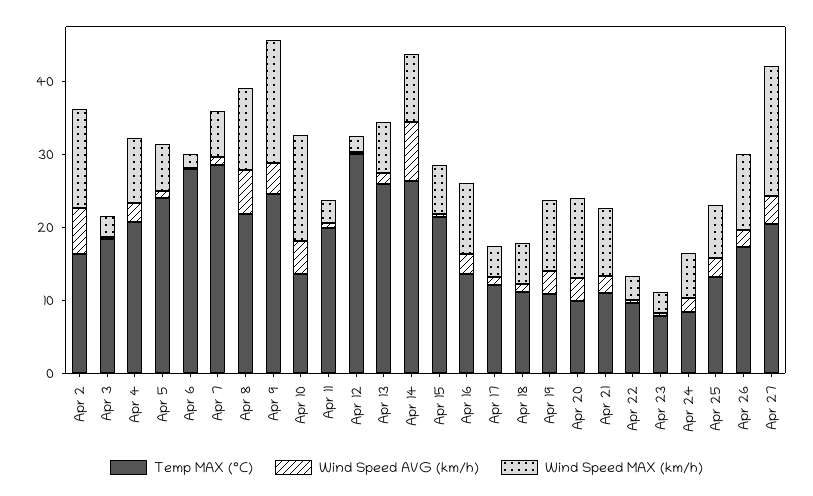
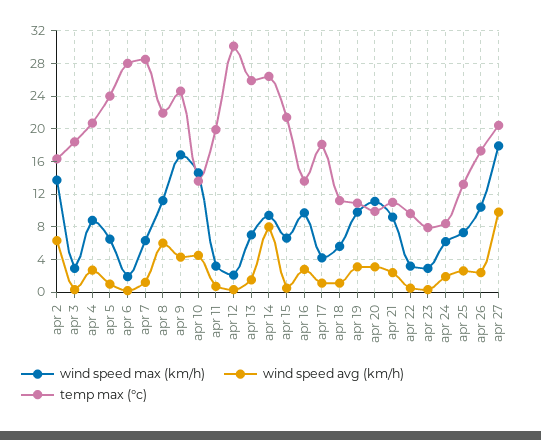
  {
    "Temp MAX (°C)": {
      "Apr 2": 16,
      "Apr 3": 18,
      "Apr 4": 21,
      "Apr 5": 24,
      "Apr 6": 28,
      "Apr 7": 29,
      "Apr 8": 22,
      "Apr 9": 25,
      "Apr 10": 14,
      "Apr 11": 20,
      "Apr 12": 30,
      "Apr 13": 26,
      "Apr 14": 26,
      "Apr 15": 21,
      "Apr 16": 14,
-     "Apr 17": 12,
+     "Apr 17": 18,
      "Apr 18": 11,
      "Apr 19": 11,
      "Apr 20": 10,
      "Apr 21": 11,
      "Apr 22": 10,
      "Apr 23": 8,
      "Apr 24": 8,
      "Apr 25": 13,
      "Apr 26": 17,
      "Apr 27": 20
    },
    "Wind Speed AVG (km/h)": {
      "Apr 2": 6,
      "Apr 3": 0,
      "Apr 4": 3,
      "Apr 5": 1,
      "Apr 6": 0,
      "Apr 7": 1,
      "Apr 8": 6,
      "Apr 9": 4,
      "Apr 10": 5,
      "Apr 11": 1,
      "Apr 12": 0,
      "Apr 13": 2,
      "Apr 14": 8,
      "Apr 15": 1,
      "Apr 16": 3,
      "Apr 17": 1,
      "Apr 18": 1,
      "Apr 19": 3,
      "Apr 20": 3,
      "Apr 21": 2,
      "Apr 22": 1,
      "Apr 23": 0,
      "Apr 24": 2,
      "Apr 25": 3,
      "Apr 26": 2,
-     "Apr 27": 4
+     "Apr 27": 10
    },
    "Wind Speed MAX (km/h)": {
      "Apr 2": 14,
      "Apr 3": 3,
      "Apr 4": 9,
      "Apr 5": 7,
      "Apr 6": 2,
      "Apr 7": 6,
      "Apr 8": 11,
      "Apr 9": 17,
      "Apr 10": 15,
      "Apr 11": 3,
      "Apr 12": 2,
      "Apr 13": 7,
      "Apr 14": 9,
      "Apr 15": 7,
      "Apr 16": 10,
      "Apr 17": 4,
      "Apr 18": 6,
      "Apr 19": 10,
      "Apr 20": 11,
      "Apr 21": 9,
      "Apr 22": 3,
      "Apr 23": 3,
      "Apr 24": 6,
      "Apr 25": 7,
      "Apr 26": 10,
      "Apr 27": 18
    }
  }

